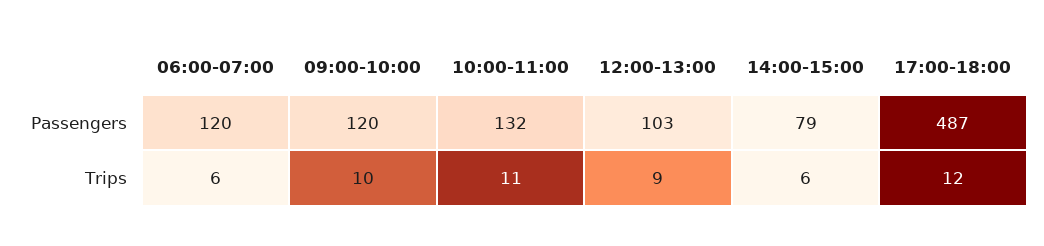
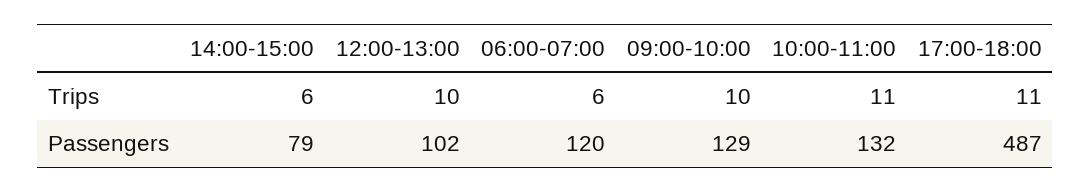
  {
    "06:00-07:00": {
      "Passengers": 120,
      "Trips": 6
    },
    "09:00-10:00": {
-     "Passengers": 120,
+     "Passengers": 129,
      "Trips": 10
    },
    "10:00-11:00": {
      "Passengers": 132,
      "Trips": 11
    },
    "12:00-13:00": {
-     "Passengers": 103,
+     "Passengers": 102,
-     "Trips": 9
+     "Trips": 10
    },
    "14:00-15:00": {
      "Passengers": 79,
      "Trips": 6
    },
    "17:00-18:00": {
      "Passengers": 487,
-     "Trips": 12
+     "Trips": 11
    }
  }

